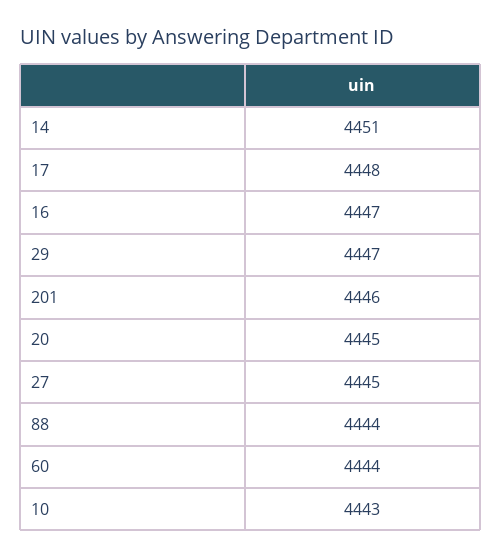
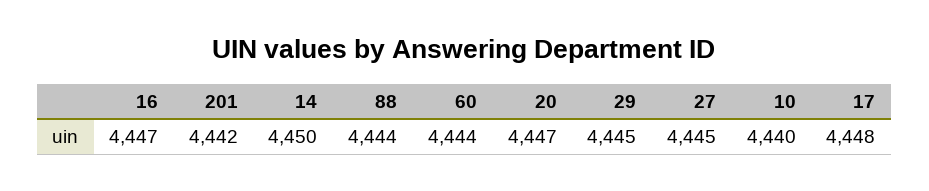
  {
-   "14": 4451,
+   "14": 4450,
    "17": 4448,
    "16": 4447,
-   "29": 4447,
+   "29": 4445,
-   "201": 4446,
+   "201": 4442,
-   "20": 4445,
+   "20": 4447,
    "27": 4445,
    "88": 4444,
    "60": 4444,
-   "10": 4443
+   "10": 4440
  }

